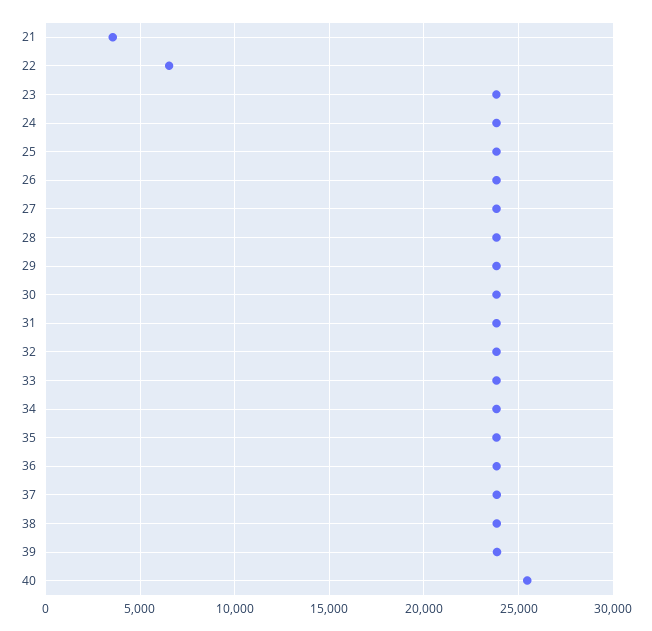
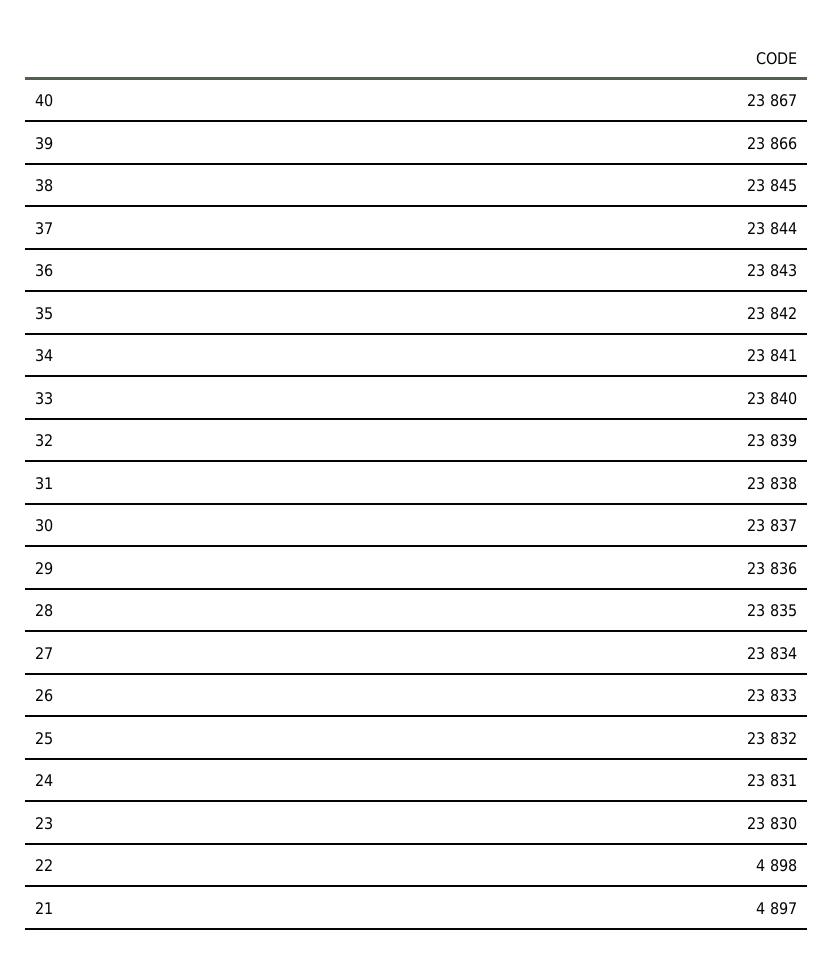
  {
-   "21": 3500,
+   "21": 4897,
-   "22": 6500,
+   "22": 4898,
    "23": 23830,
    "24": 23831,
    "25": 23832,
    "26": 23833,
    "27": 23834,
    "28": 23835,
    "29": 23836,
    "30": 23837,
    "31": 23838,
    "32": 23839,
    "33": 23840,
    "34": 23841,
    "35": 23842,
    "36": 23843,
    "37": 23844,
    "38": 23845,
    "39": 23866,
-   "40": 25500
+   "40": 23867
  }

